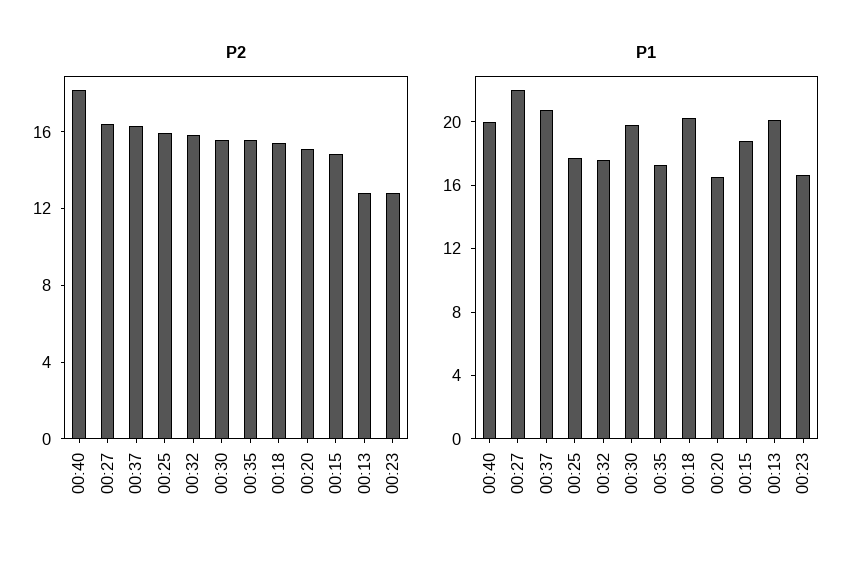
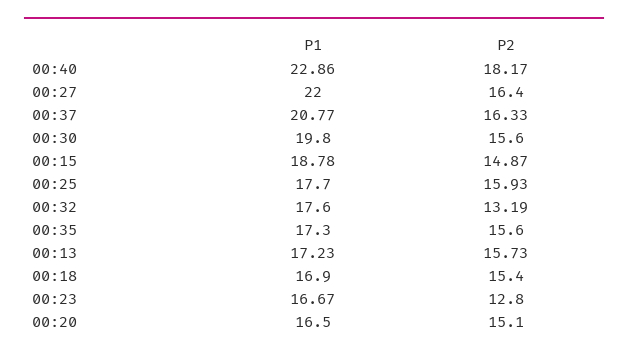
  {
    "P2": {
      "00:40": 18.17,
      "00:27": 16.4,
      "00:37": 16.33,
      "00:25": 15.93,
-     "00:32": 16,
+     "00:32": 13.19,
      "00:30": 15.6,
      "00:35": 15.6,
      "00:18": 15.4,
      "00:20": 15.1,
      "00:15": 14.87,
-     "00:13": 13,
+     "00:13": 15.73,
      "00:23": 12.8
    },
    "P1": {
-     "00:40": 20,
+     "00:40": 22.86,
      "00:27": 22,
      "00:37": 20.77,
      "00:25": 17.7,
      "00:32": 17.6,
      "00:30": 19.8,
      "00:35": 17.3,
-     "00:18": 20,
+     "00:18": 16.9,
      "00:20": 16.5,
      "00:15": 18.78,
-     "00:13": 20,
+     "00:13": 17.23,
      "00:23": 16.67
    }
  }

